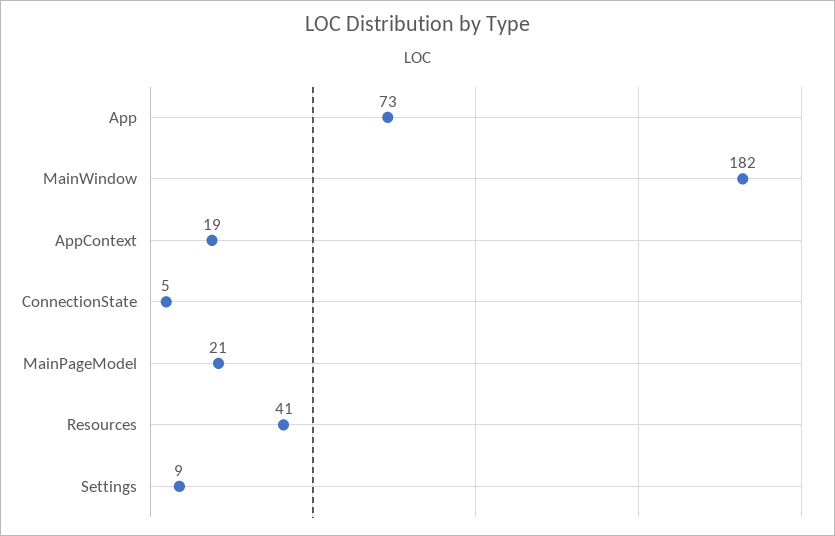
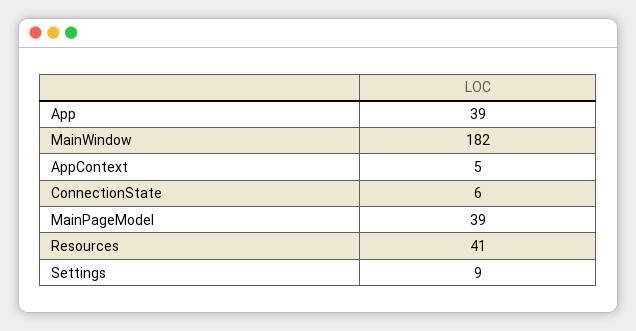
  {
-   "App": 73,
+   "App": 39,
    "MainWindow": 182,
-   "AppContext": 19,
+   "AppContext": 5,
-   "ConnectionState": 5,
+   "ConnectionState": 6,
-   "MainPageModel": 21,
+   "MainPageModel": 39,
    "Resources": 41,
    "Settings": 9
  }

